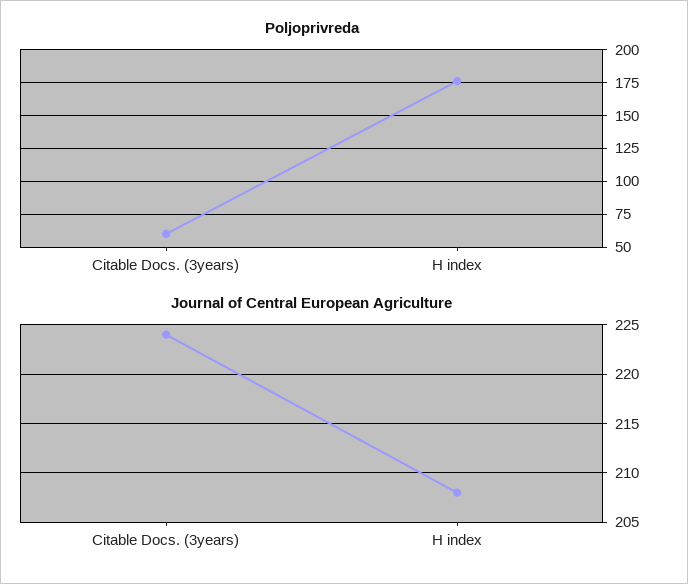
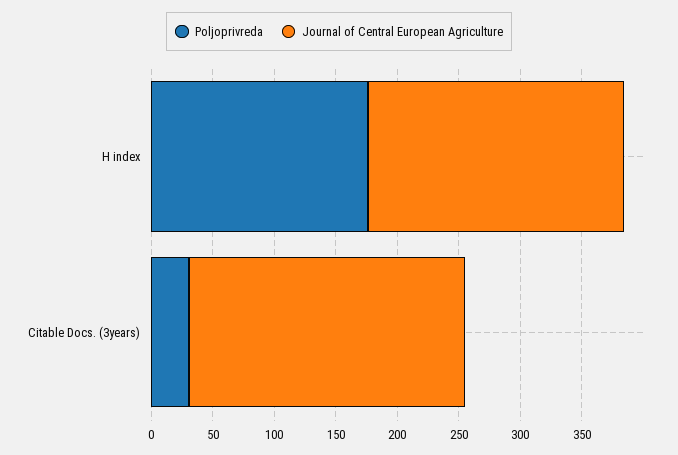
  {
    "Poljoprivreda": {
-     "Citable Docs. (3years)": 60,
+     "Citable Docs. (3years)": 30,
      "H index": 175
    },
    "Journal of Central European Agriculture": {
      "Citable Docs. (3years)": 224,
      "H index": 208
    }
  }

